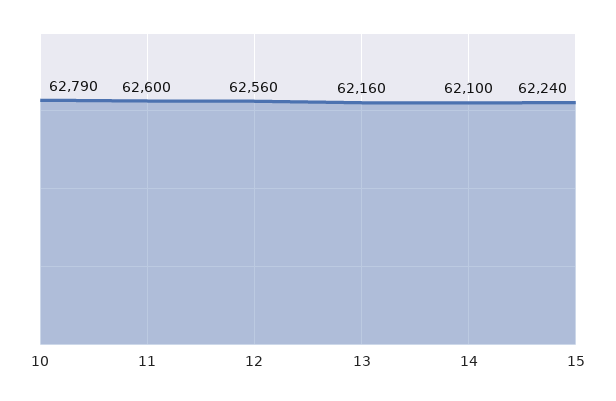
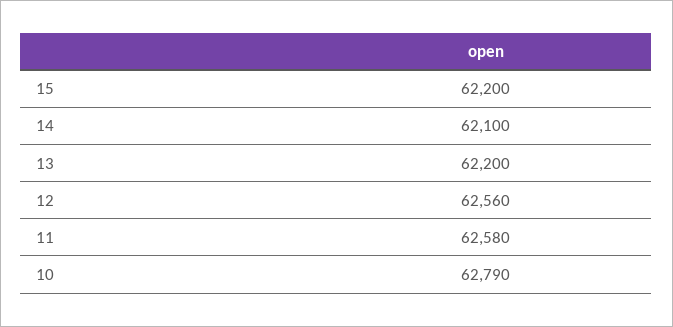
  {
    "10": 62790,
-   "11": 62600,
+   "11": 62580,
    "12": 62560,
-   "13": 62160,
+   "13": 62200,
    "14": 62100,
-   "15": 62240
+   "15": 62200
  }

